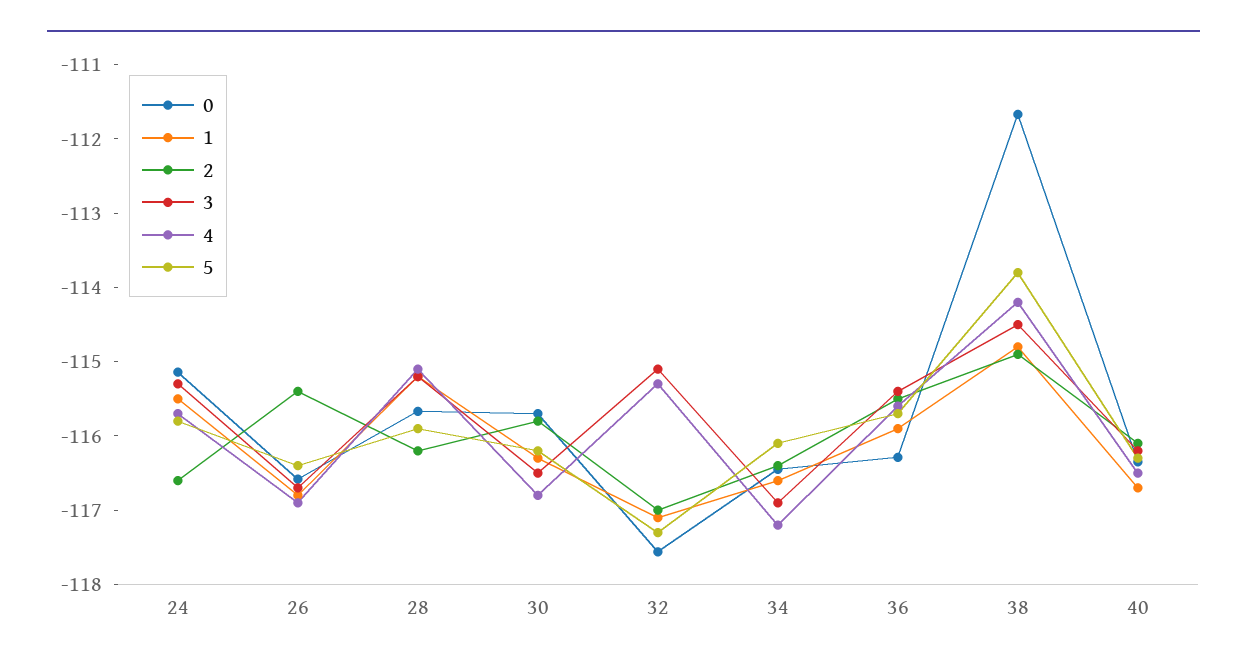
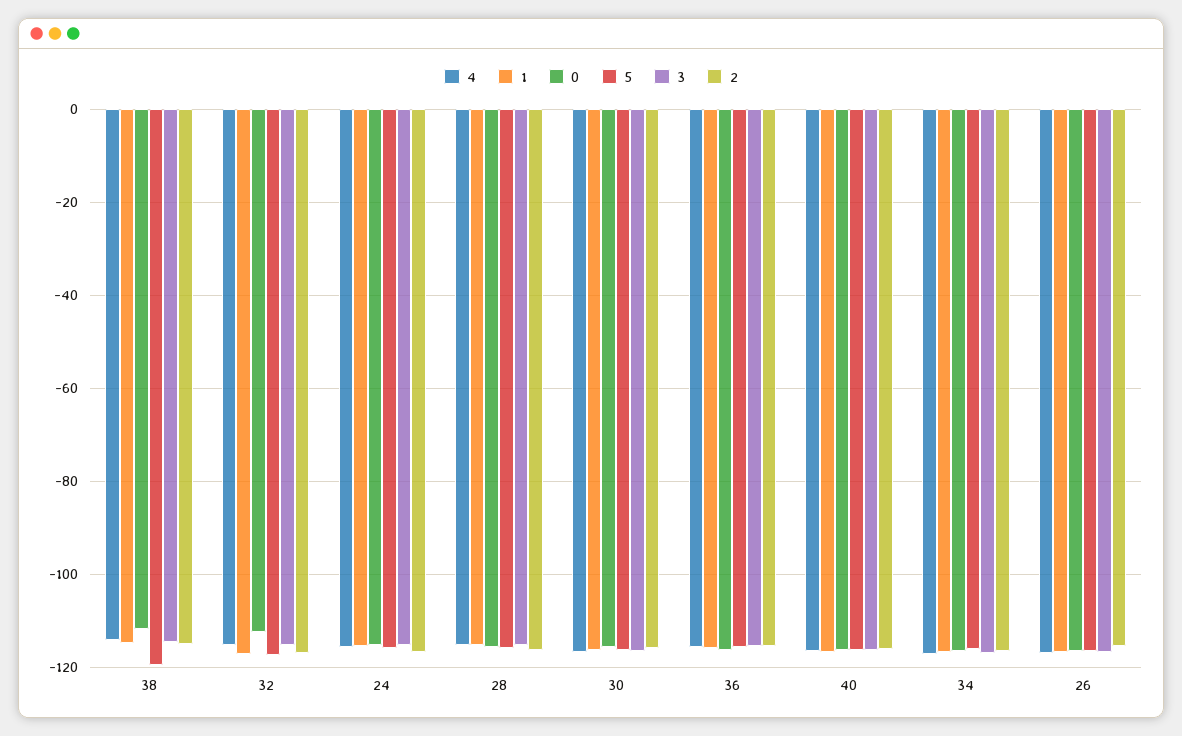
  {
    "0": {
      "24": -115.2,
      "26": -116.6,
      "28": -115.6,
      "30": -115.8,
-     "32": -117.6,
+     "32": -112,
      "34": -116.4,
      "36": -116.2,
      "38": -111.6,
      "40": -116.4
    },
    "1": {
      "24": -115.6,
      "26": -116.8,
      "28": -115.2,
      "30": -116.4,
      "32": -117.2,
      "34": -116.6,
      "36": -116,
      "38": -114.8,
      "40": -116.8
    },
    "2": {
      "24": -116.6,
      "26": -115.4,
      "28": -116.2,
      "30": -115.8,
      "32": -117,
      "34": -116.4,
      "36": -115.6,
      "38": -115,
      "40": -116.2
    },
    "3": {
      "24": -115.4,
      "26": -116.8,
      "28": -115.2,
      "30": -116.6,
      "32": -115.2,
      "34": -117,
      "36": -115.4,
      "38": -114.6,
      "40": -116.2
    },
    "4": {
      "24": -115.8,
      "26": -117,
      "28": -115.2,
      "30": -116.8,
      "32": -115.4,
      "34": -117.2,
      "36": -115.6,
      "38": -114.2,
      "40": -116.6
    },
    "5": {
      "24": -115.8,
      "26": -116.4,
      "28": -116,
      "30": -116.2,
      "32": -117.4,
      "34": -116.2,
      "36": -115.8,
-     "38": -113.8,
+     "38": -120,
      "40": -116.4
    }
  }

